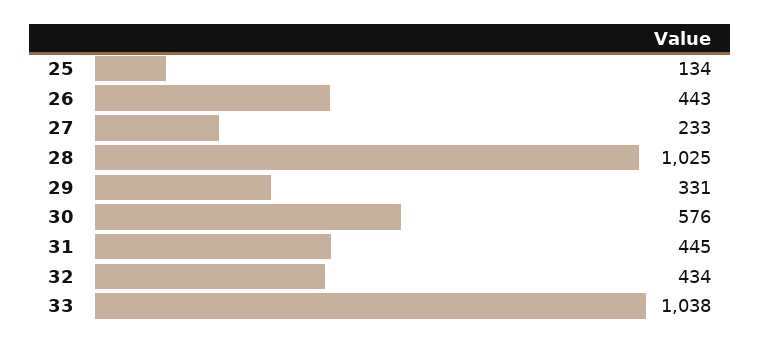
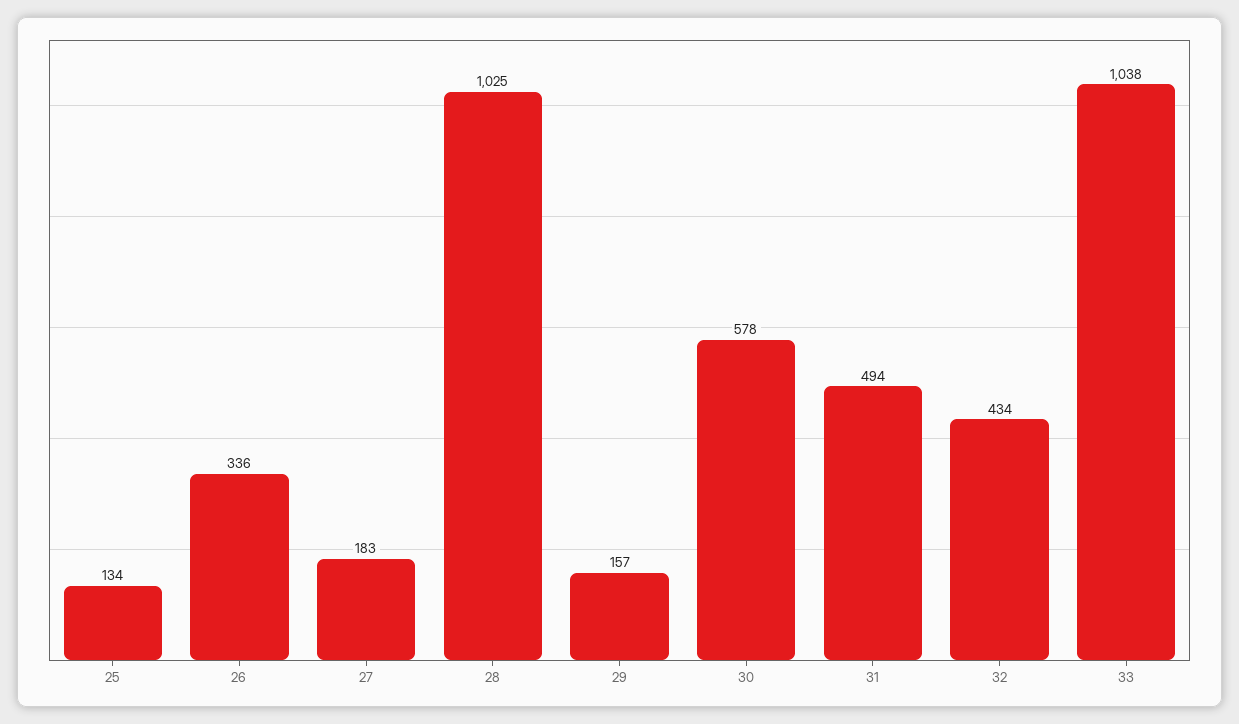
  {
    "25": 134,
-   "26": 443,
+   "26": 336,
-   "27": 233,
+   "27": 183,
    "28": 1025,
-   "29": 331,
+   "29": 157,
-   "30": 576,
+   "30": 578,
-   "31": 445,
+   "31": 494,
    "32": 434,
    "33": 1038
  }

